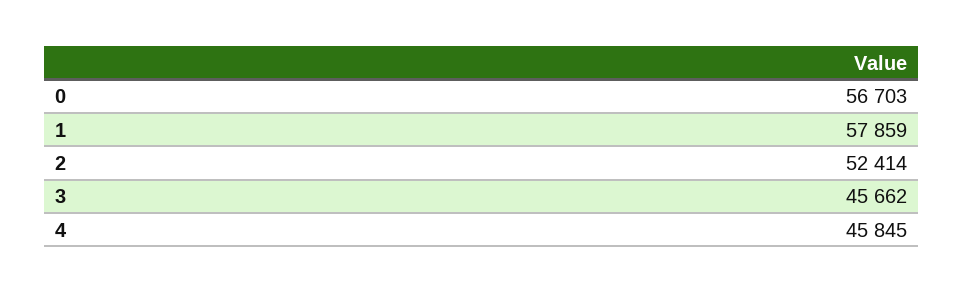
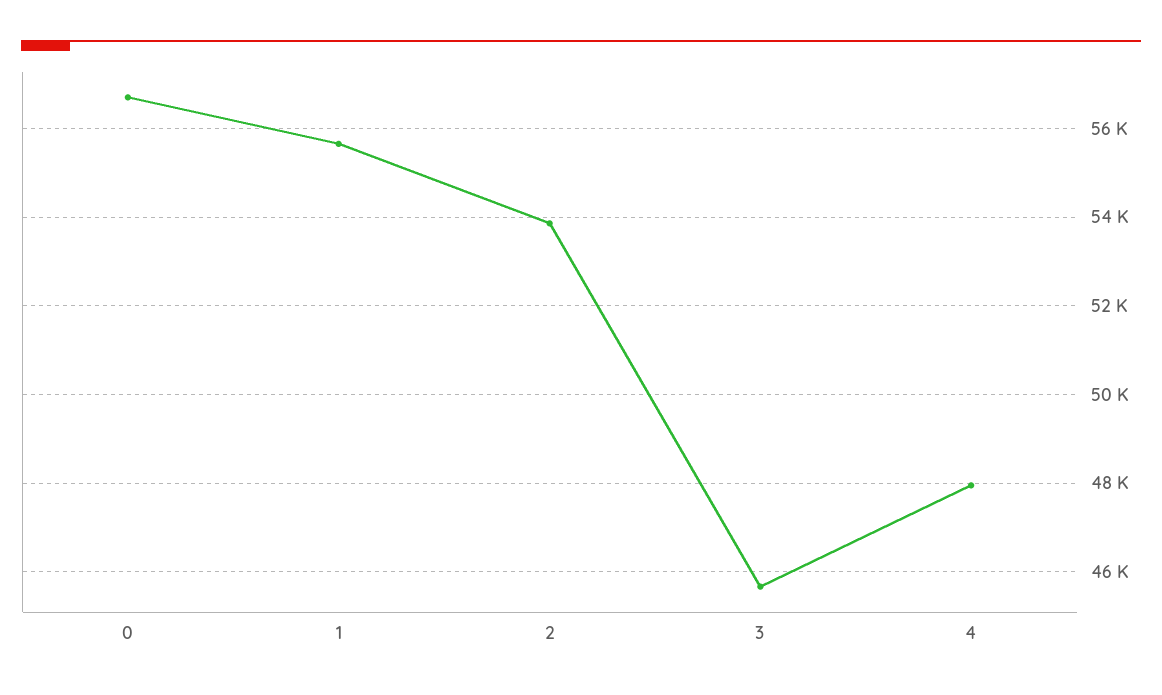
  {
    "0": 56703,
-   "1": 57859,
+   "1": 55600,
-   "2": 52414,
+   "2": 53800,
    "3": 45662,
-   "4": 45845
+   "4": 48000
  }

